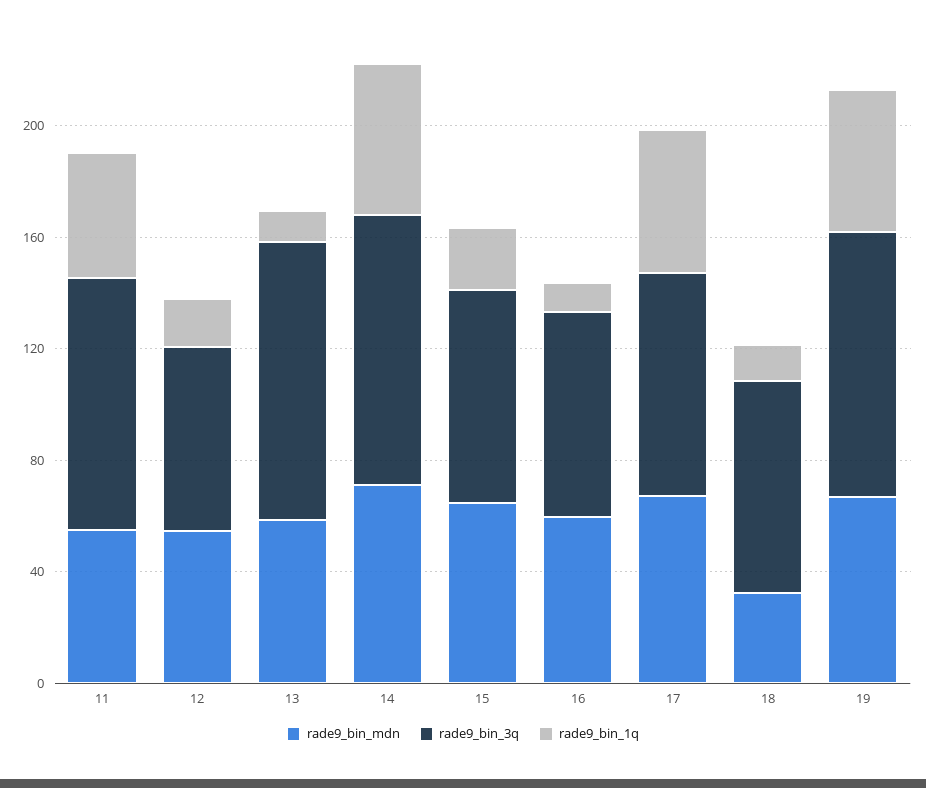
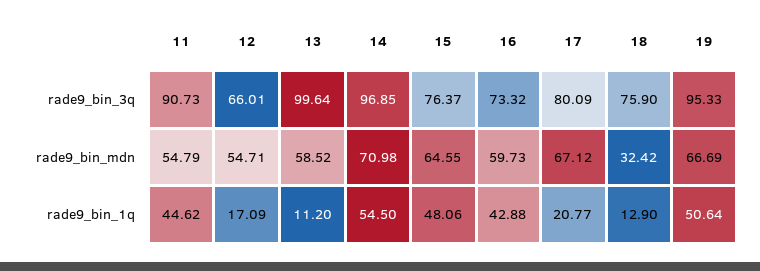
  {
    "rade9_bin_mdn": {
      "11": 54.79,
      "12": 54.71,
      "13": 58.52,
      "14": 70.98,
      "15": 64.55,
      "16": 59.73,
      "17": 67.12,
      "18": 32.42,
      "19": 66.69
    },
    "rade9_bin_3q": {
      "11": 90.73,
      "12": 66.01,
      "13": 99.64,
      "14": 96.85,
      "15": 76.37,
      "16": 73.32,
      "17": 80.09,
      "18": 75.9,
      "19": 95.33
    },
    "rade9_bin_1q": {
      "11": 44.62,
      "12": 17.09,
      "13": 11.2,
      "14": 54.5,
-     "15": 20,
+     "15": 48.06,
-     "16": 10,
+     "16": 42.88,
-     "17": 50,
+     "17": 20.77,
      "18": 12.9,
      "19": 50.64
    }
  }

